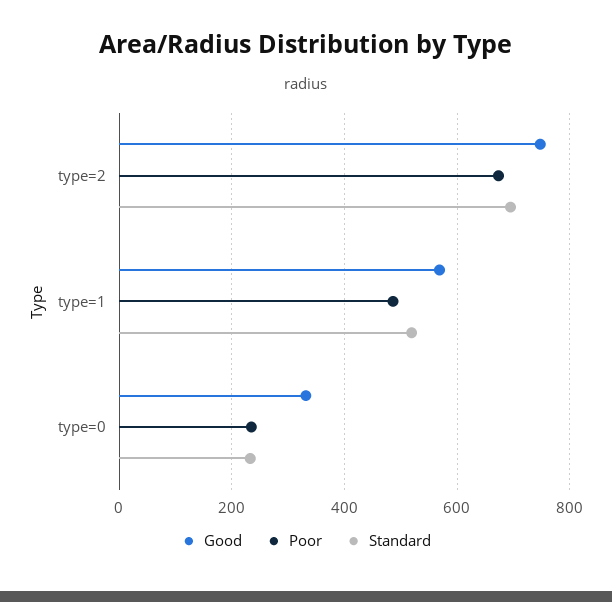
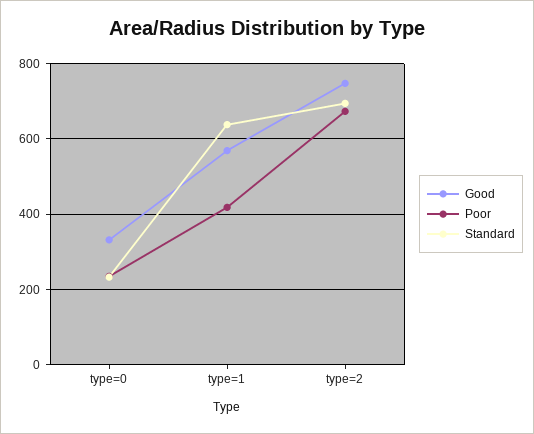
  {
    "Good": {
      "type=2": 740,
      "type=1": 560,
      "type=0": 340
    },
    "Poor": {
      "type=2": 680,
-     "type=1": 480,
+     "type=1": 420,
      "type=0": 240
    },
    "Standard": {
      "type=2": 700,
-     "type=1": 520,
+     "type=1": 640,
      "type=0": 240
    }
  }

